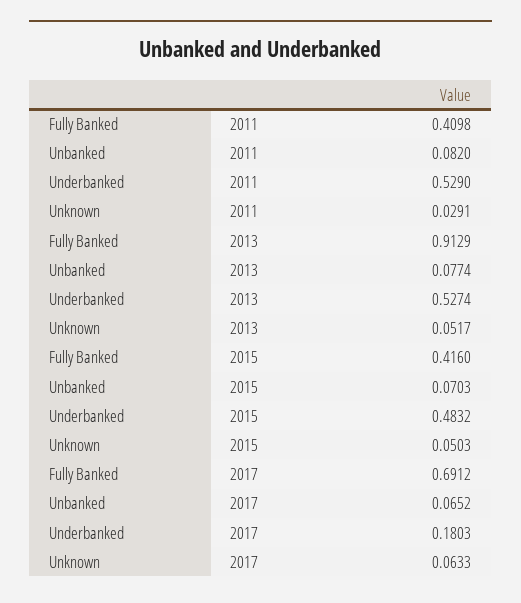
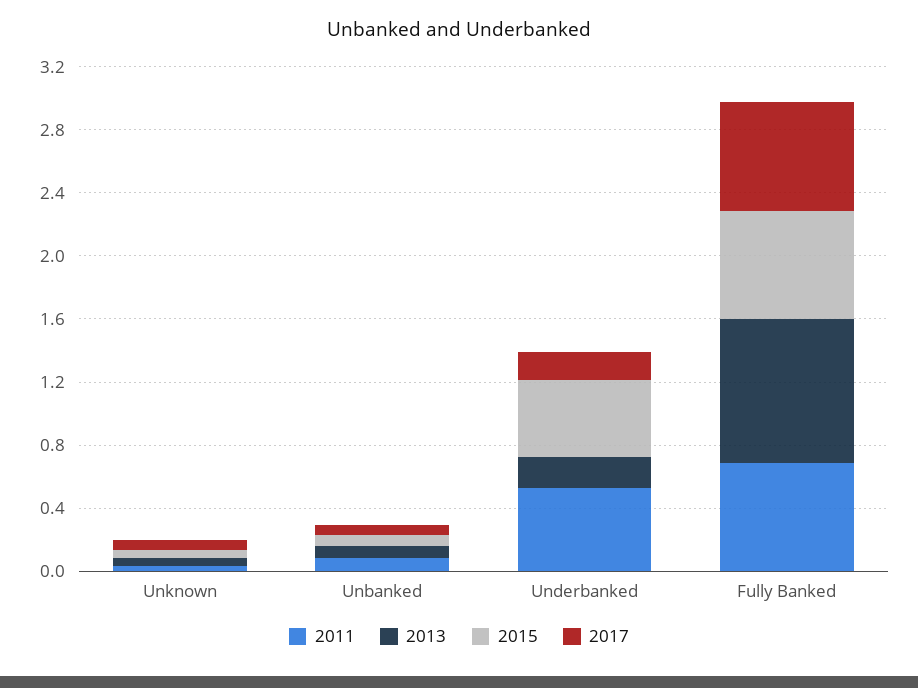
  {
    "2011": {
-     "Fully Banked": 0.4098,
+     "Fully Banked": 0.7,
      "Unbanked": 0.082,
      "Underbanked": 0.529,
      "Unknown": 0.0291
    },
    "2013": {
      "Fully Banked": 0.9129,
      "Unbanked": 0.0774,
-     "Underbanked": 0.5274,
+     "Underbanked": 0.2,
      "Unknown": 0.0517
    },
    "2015": {
-     "Fully Banked": 0.416,
+     "Fully Banked": 0.7,
      "Unbanked": 0.0703,
      "Underbanked": 0.4832,
      "Unknown": 0.0503
    },
    "2017": {
      "Fully Banked": 0.6912,
      "Unbanked": 0.0652,
      "Underbanked": 0.1803,
      "Unknown": 0.0633
    }
  }

